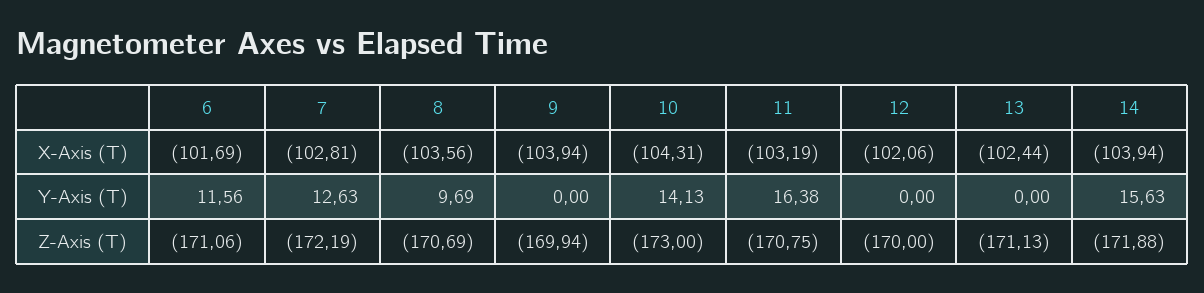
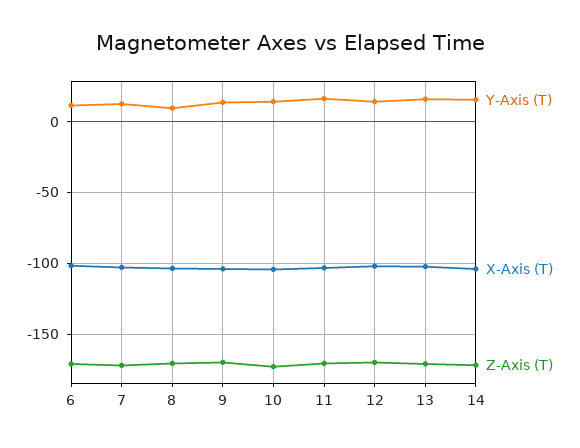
  {
    "X-Axis (T)": {
      "6": -101.69,
      "7": -102.81,
      "8": -103.56,
      "9": -103.94,
      "10": -104.31,
      "11": -103.19,
      "12": -102.06,
      "13": -102.44,
      "14": -103.94
    },
    "Y-Axis (T)": {
      "6": 11.56,
      "7": 12.63,
      "8": 9.69,
-     "9": 0,
+     "9": 15,
      "10": 14.13,
      "11": 16.38,
-     "12": 0,
+     "12": 15,
-     "13": 0,
+     "13": 15,
      "14": 15.63
    },
    "Z-Axis (T)": {
      "6": -171.06,
      "7": -172.19,
      "8": -170.69,
      "9": -169.94,
      "10": -173,
      "11": -170.75,
      "12": -170,
      "13": -171.13,
      "14": -171.88
    }
  }

